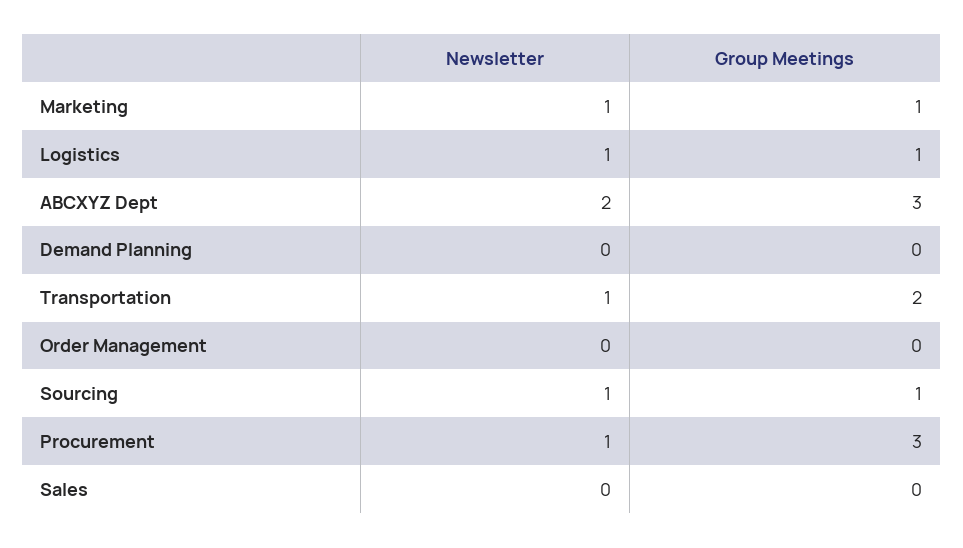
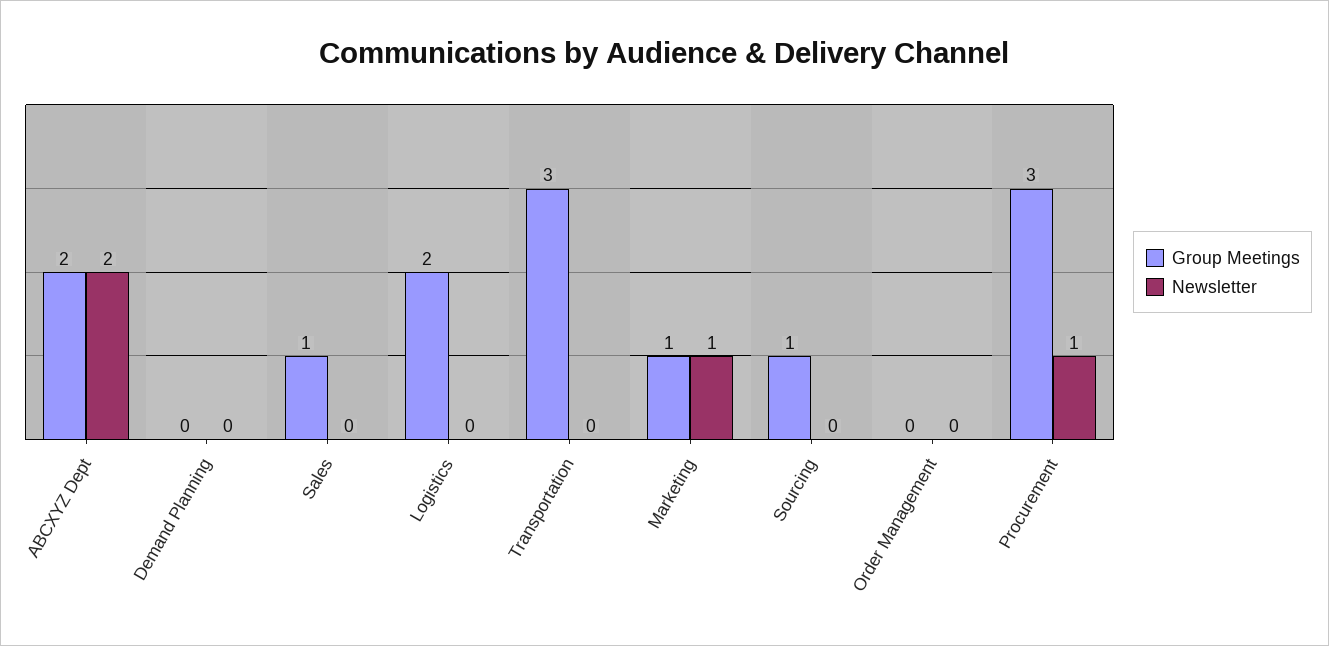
  {
    "Newsletter": {
      "Marketing": 1,
-     "Logistics": 1,
+     "Logistics": 0,
      "ABCXYZ Dept": 2,
      "Demand Planning": 0,
-     "Transportation": 1,
+     "Transportation": 0,
      "Order Management": 0,
-     "Sourcing": 1,
+     "Sourcing": 0,
      "Procurement": 1,
      "Sales": 0
    },
    "Group Meetings": {
      "Marketing": 1,
-     "Logistics": 1,
+     "Logistics": 2,
-     "ABCXYZ Dept": 3,
+     "ABCXYZ Dept": 2,
      "Demand Planning": 0,
-     "Transportation": 2,
+     "Transportation": 3,
      "Order Management": 0,
      "Sourcing": 1,
      "Procurement": 3,
-     "Sales": 0
+     "Sales": 1
    }
  }

